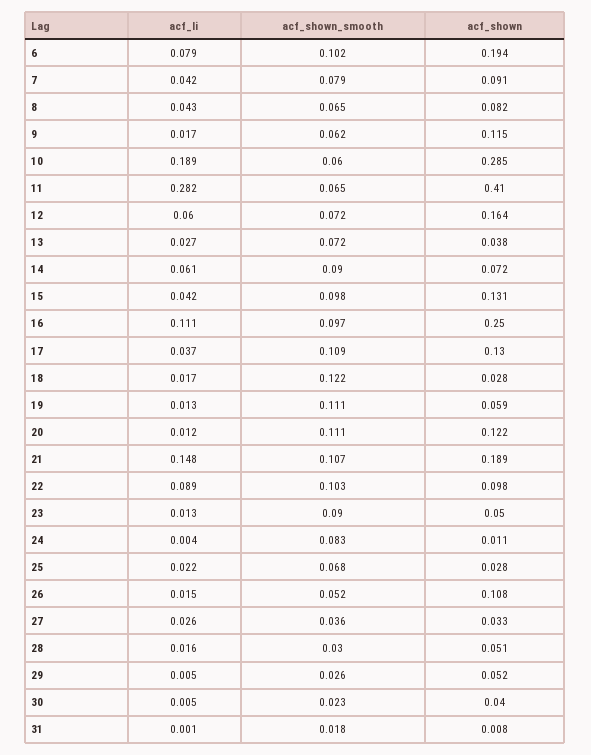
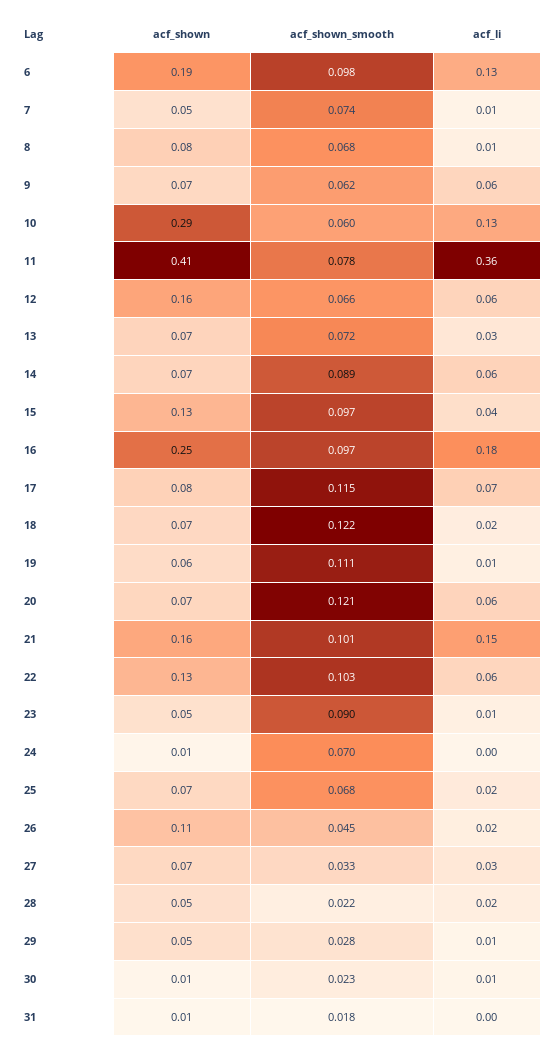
  {
    "acf_li": {
-     "6": 0.079,
+     "6": 0.13,
-     "7": 0.042,
+     "7": 0.01,
-     "8": 0.043,
+     "8": 0.01,
-     "9": 0.017,
+     "9": 0.06,
-     "10": 0.189,
+     "10": 0.13,
-     "11": 0.282,
+     "11": 0.36,
      "12": 0.06,
      "13": 0.027,
      "14": 0.061,
      "15": 0.042,
-     "16": 0.111,
+     "16": 0.18,
-     "17": 0.037,
+     "17": 0.07,
      "18": 0.017,
      "19": 0.013,
-     "20": 0.012,
+     "20": 0.06,
      "21": 0.148,
-     "22": 0.089,
+     "22": 0.06,
      "23": 0.013,
      "24": 0.004,
      "25": 0.022,
      "26": 0.015,
      "27": 0.026,
      "28": 0.016,
      "29": 0.005,
      "30": 0.005,
      "31": 0.001
    },
    "acf_shown_smooth": {
-     "6": 0.102,
+     "6": 0.098,
-     "7": 0.079,
+     "7": 0.074,
-     "8": 0.065,
+     "8": 0.068,
      "9": 0.062,
      "10": 0.06,
-     "11": 0.065,
+     "11": 0.078,
-     "12": 0.072,
+     "12": 0.066,
      "13": 0.072,
-     "14": 0.09,
+     "14": 0.089,
-     "15": 0.098,
+     "15": 0.097,
      "16": 0.097,
-     "17": 0.109,
+     "17": 0.115,
      "18": 0.122,
      "19": 0.111,
-     "20": 0.111,
+     "20": 0.121,
-     "21": 0.107,
+     "21": 0.101,
      "22": 0.103,
      "23": 0.09,
-     "24": 0.083,
+     "24": 0.07,
      "25": 0.068,
-     "26": 0.052,
+     "26": 0.045,
-     "27": 0.036,
+     "27": 0.033,
-     "28": 0.03,
+     "28": 0.022,
-     "29": 0.026,
+     "29": 0.028,
      "30": 0.023,
      "31": 0.018
    },
    "acf_shown": {
      "6": 0.194,
-     "7": 0.091,
+     "7": 0.05,
      "8": 0.082,
-     "9": 0.115,
+     "9": 0.07,
      "10": 0.285,
      "11": 0.41,
      "12": 0.164,
-     "13": 0.038,
+     "13": 0.07,
      "14": 0.072,
      "15": 0.131,
      "16": 0.25,
-     "17": 0.13,
+     "17": 0.08,
-     "18": 0.028,
+     "18": 0.07,
      "19": 0.059,
-     "20": 0.122,
+     "20": 0.07,
-     "21": 0.189,
+     "21": 0.16,
-     "22": 0.098,
+     "22": 0.13,
      "23": 0.05,
      "24": 0.011,
-     "25": 0.028,
+     "25": 0.07,
      "26": 0.108,
-     "27": 0.033,
+     "27": 0.07,
      "28": 0.051,
      "29": 0.052,
-     "30": 0.04,
+     "30": 0.01,
      "31": 0.008
    }
  }

